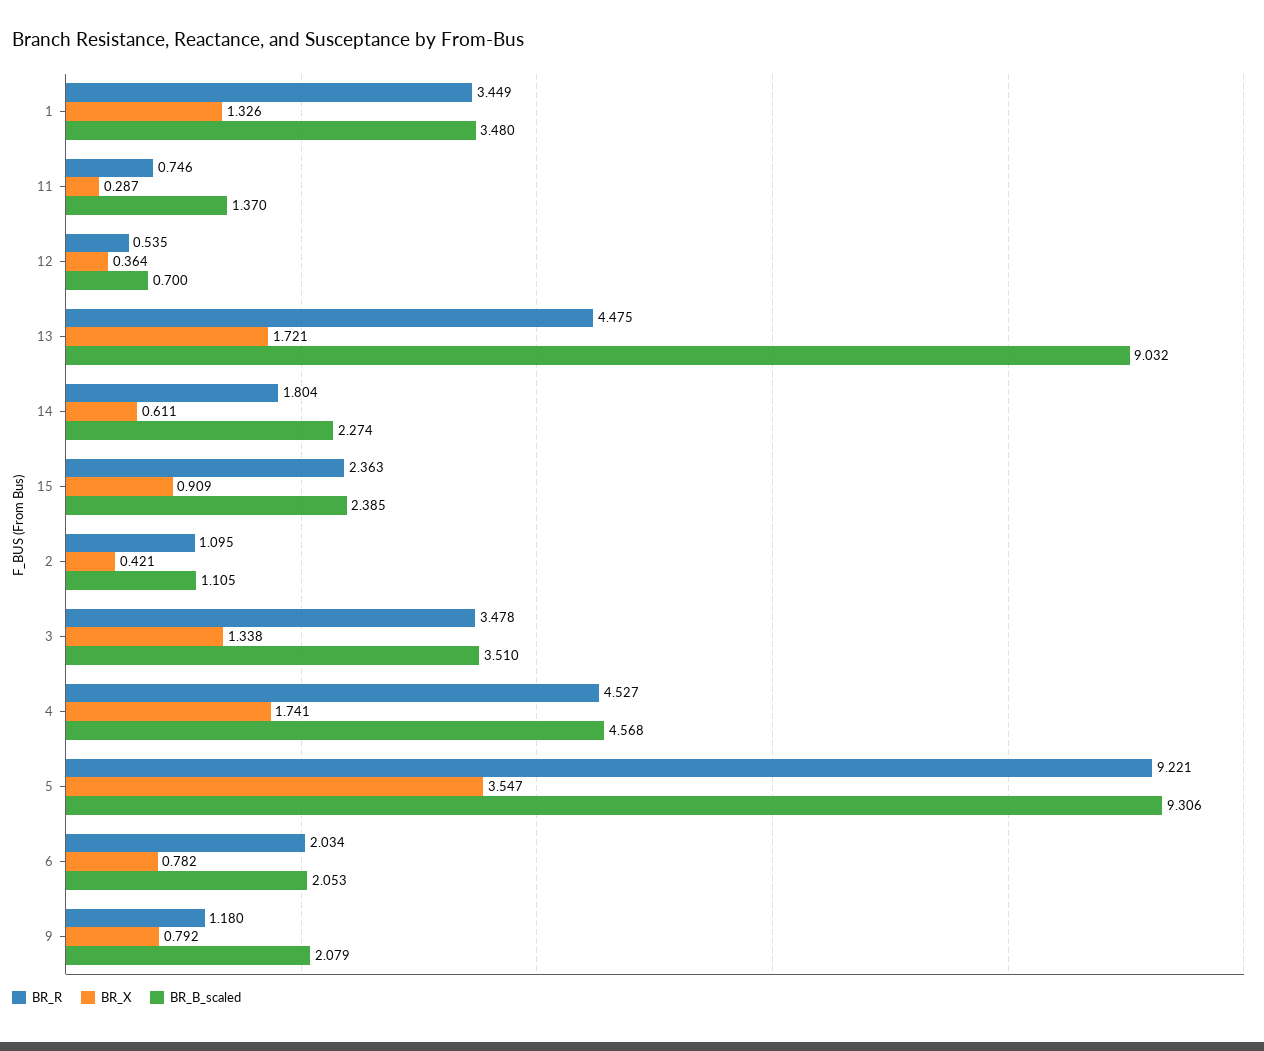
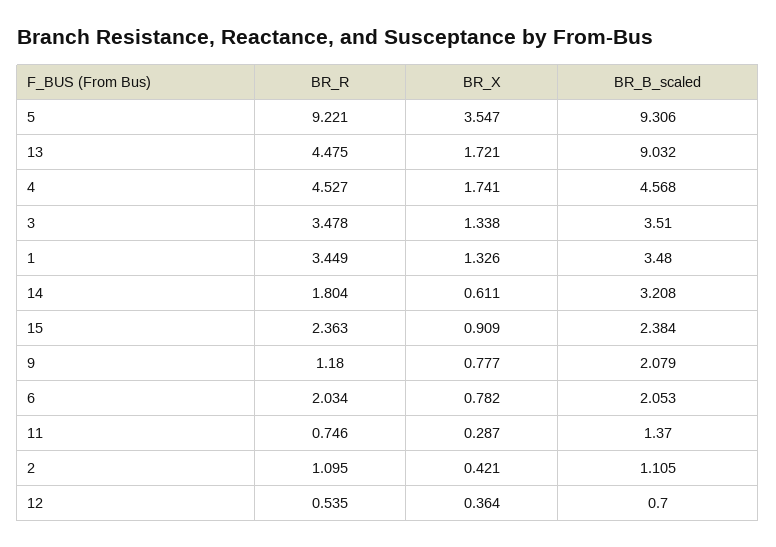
  {
    "BR_R": {
      "1": 3.449,
      "11": 0.746,
      "12": 0.535,
      "13": 4.475,
      "14": 1.804,
      "15": 2.363,
      "2": 1.095,
      "3": 3.478,
      "4": 4.527,
      "5": 9.221,
      "6": 2.034,
      "9": 1.18
    },
    "BR_X": {
      "1": 1.326,
      "11": 0.287,
      "12": 0.364,
      "13": 1.721,
      "14": 0.611,
      "15": 0.909,
      "2": 0.421,
      "3": 1.338,
      "4": 1.741,
      "5": 3.547,
      "6": 0.782,
-     "9": 0.792
+     "9": 0.777
    },
    "BR_B_scaled": {
      "1": 3.48,
      "11": 1.37,
      "12": 0.7,
      "13": 9.032,
-     "14": 2.274,
+     "14": 3.208,
-     "15": 2.385,
+     "15": 2.384,
      "2": 1.105,
      "3": 3.51,
      "4": 4.568,
      "5": 9.306,
      "6": 2.053,
      "9": 2.079
    }
  }

